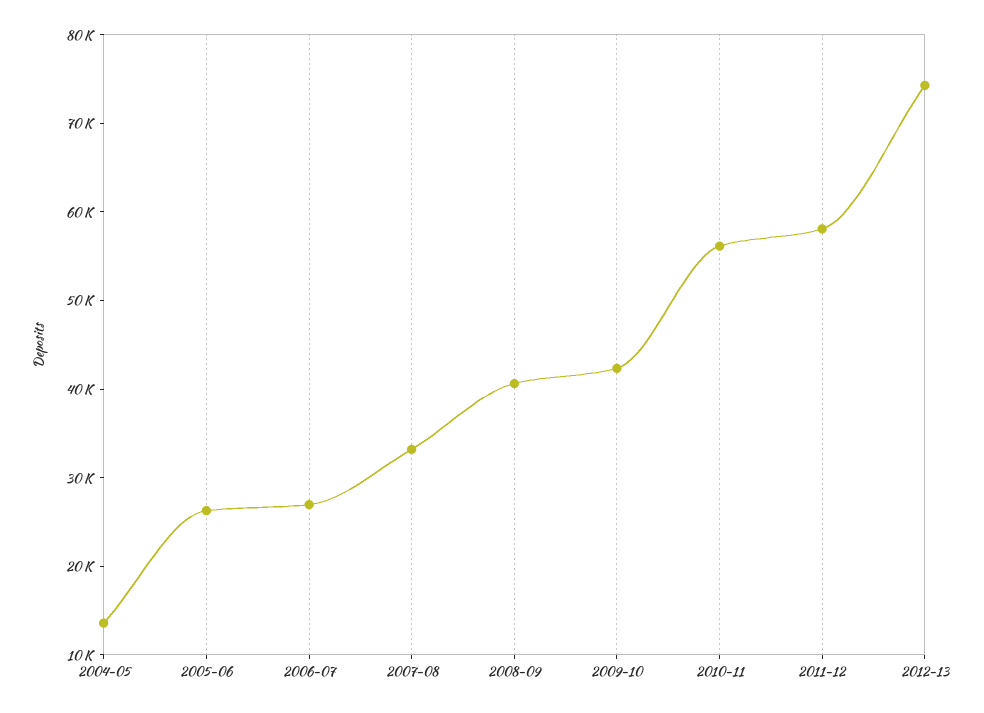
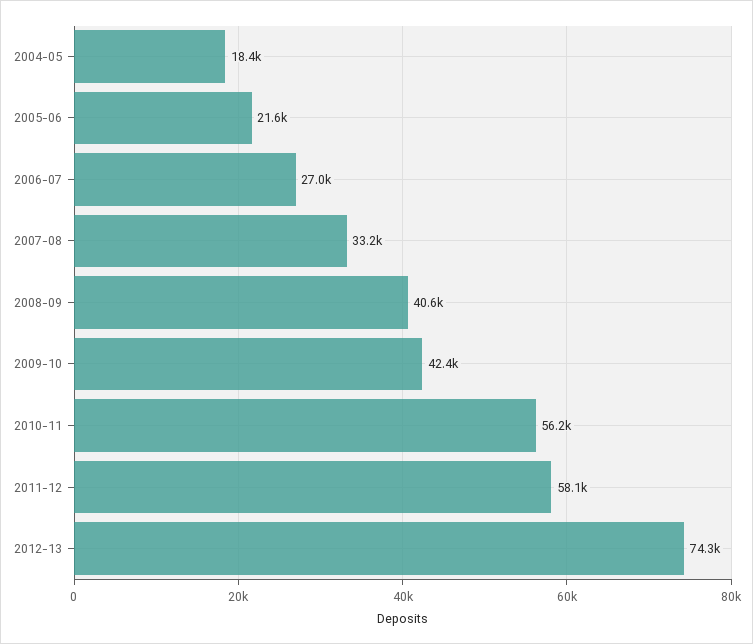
  {
-   "2004-05": 14000,
+   "2004-05": 18400,
-   "2005-06": 26000,
+   "2005-06": 21600,
    "2006-07": 27000,
    "2007-08": 33200,
    "2008-09": 40600,
    "2009-10": 42400,
    "2010-11": 56200,
    "2011-12": 58100,
    "2012-13": 74300
  }

